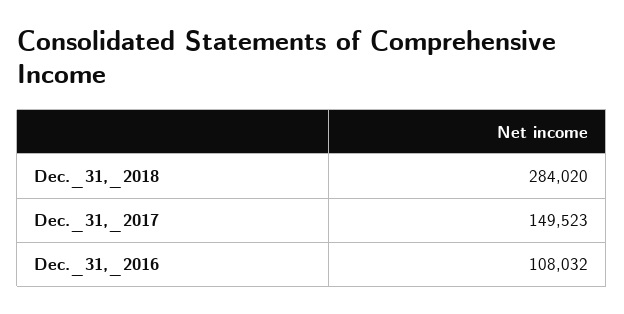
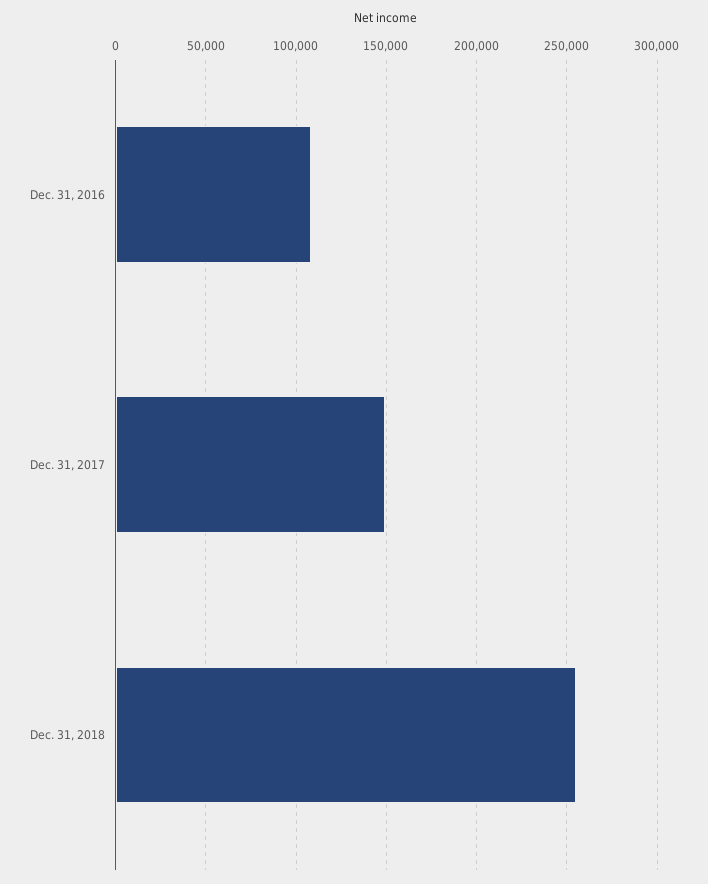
  {
-   "Dec._31,_2018": 284020,
+   "Dec._31,_2018": 255000,
    "Dec._31,_2017": 149523,
    "Dec._31,_2016": 108032
  }

